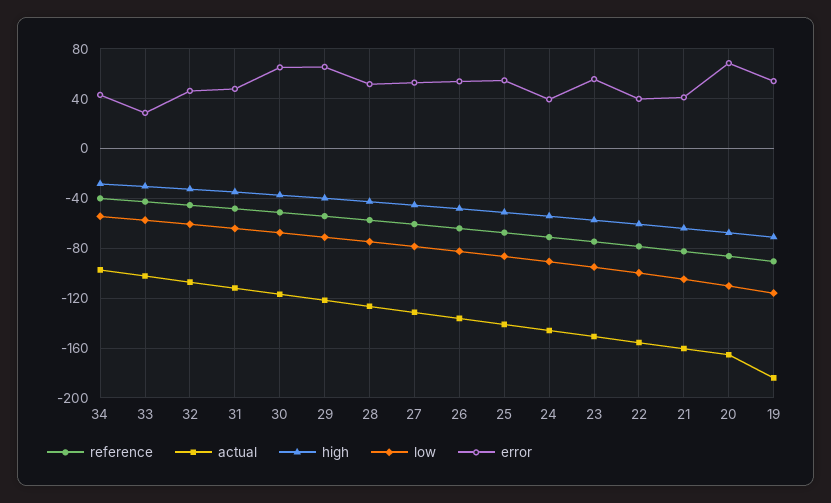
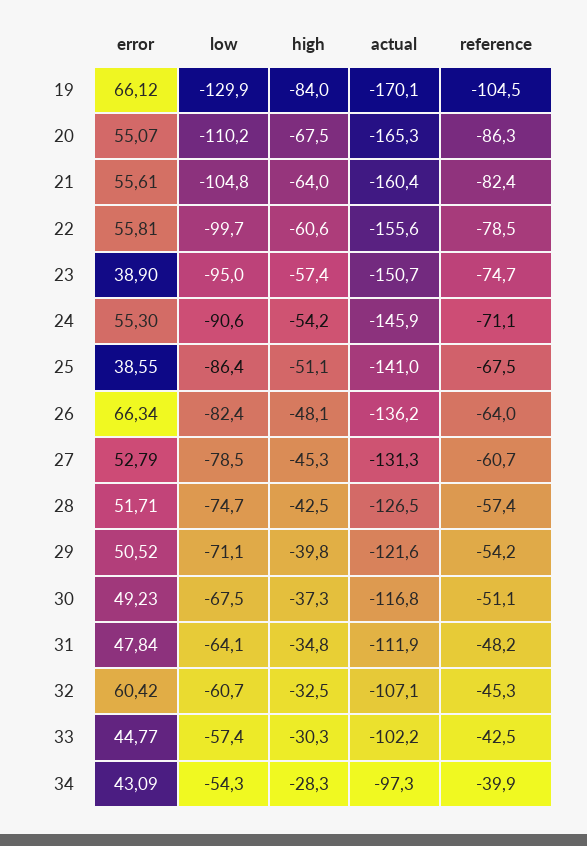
  {
    "reference": {
      "34": -39.9,
      "33": -42.5,
      "32": -45.3,
      "31": -48.2,
      "30": -51.1,
      "29": -54.2,
      "28": -57.4,
      "27": -60.7,
      "26": -64,
      "25": -67.5,
      "24": -71.1,
      "23": -74.7,
      "22": -78.5,
      "21": -82.4,
      "20": -86.3,
-     "19": -90
+     "19": -104.5
    },
    "actual": {
      "34": -97.3,
      "33": -102.2,
      "32": -107.1,
      "31": -111.9,
      "30": -116.8,
      "29": -121.6,
      "28": -126.5,
      "27": -131.3,
      "26": -136.2,
      "25": -141,
      "24": -145.9,
      "23": -150.7,
      "22": -155.6,
      "21": -160.4,
      "20": -165.3,
-     "19": -185
+     "19": -170.1
    },
    "high": {
      "34": -28.3,
      "33": -30.3,
      "32": -32.5,
      "31": -34.8,
      "30": -37.3,
      "29": -39.8,
      "28": -42.5,
      "27": -45.3,
      "26": -48.1,
      "25": -51.1,
      "24": -54.2,
      "23": -57.4,
      "22": -60.6,
      "21": -64,
      "20": -67.5,
-     "19": -70
+     "19": -84
    },
    "low": {
      "34": -54.3,
      "33": -57.4,
      "32": -60.7,
      "31": -64.1,
      "30": -67.5,
      "29": -71.1,
      "28": -74.7,
      "27": -78.5,
      "26": -82.4,
      "25": -86.4,
      "24": -90.6,
      "23": -95,
      "22": -99.7,
      "21": -104.8,
      "20": -110.2,
-     "19": -115
+     "19": -129.9
    },
    "error": {
      "34": 43.09,
-     "33": 30,
+     "33": 44.77,
-     "32": 45,
+     "32": 60.42,
      "31": 47.84,
-     "30": 65,
+     "30": 49.23,
-     "29": 65,
+     "29": 50.52,
      "28": 51.71,
      "27": 52.79,
-     "26": 55,
+     "26": 66.34,
-     "25": 55,
+     "25": 38.55,
-     "24": 40,
+     "24": 55.3,
-     "23": 55,
+     "23": 38.9,
-     "22": 40,
+     "22": 55.81,
-     "21": 40,
+     "21": 55.61,
-     "20": 70,
+     "20": 55.07,
-     "19": 55
+     "19": 66.12
    }
  }

